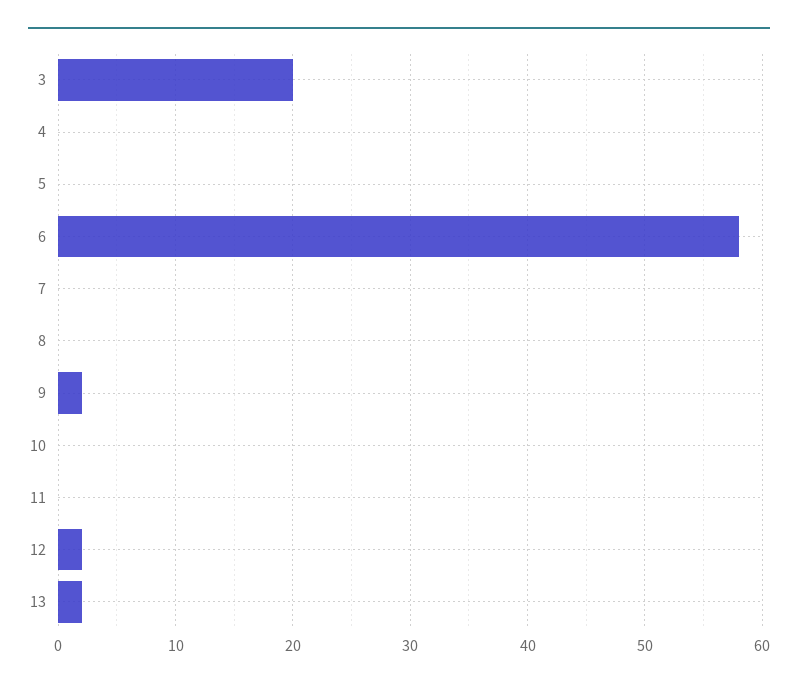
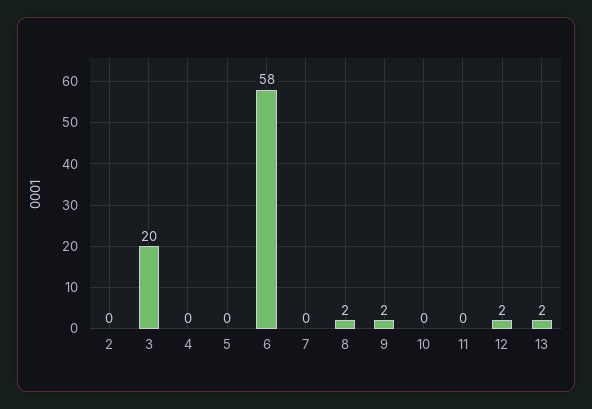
  {
    "3": 20,
    "4": 0,
    "5": 0,
    "6": 58,
    "7": 0,
-   "8": 0,
+   "8": 2,
    "9": 2,
    "10": 0,
    "11": 0,
    "12": 2,
-   "13": 2
+   "13": 2,
+   "2": 0
  }

